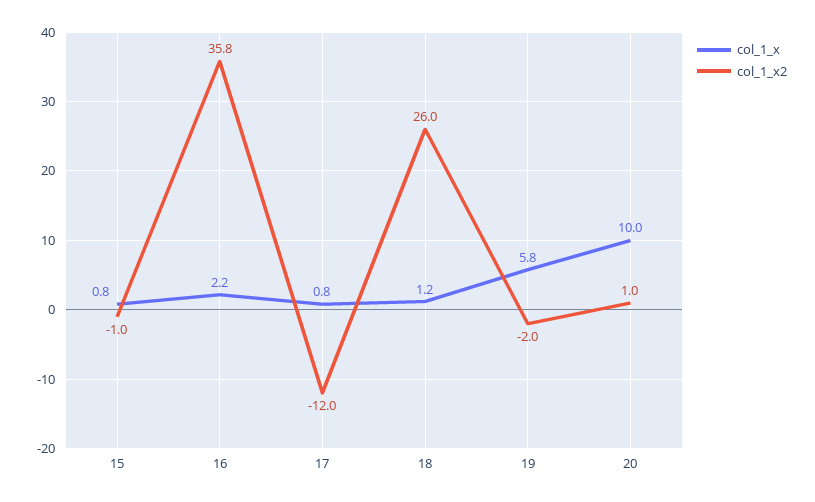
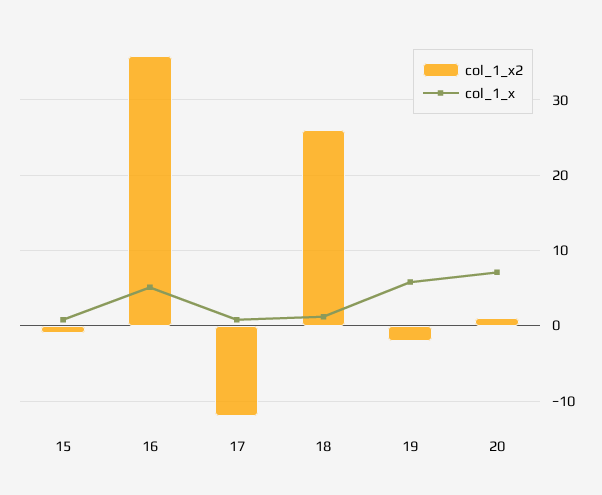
  {
    "col_1_x": {
      "15": 0.8,
-     "16": 2.2,
+     "16": 5,
      "17": 0.8,
      "18": 1.2,
      "19": 5.8,
-     "20": 10
+     "20": 7
    },
    "col_1_x2": {
      "15": -1,
      "16": 35.8,
      "17": -12,
      "18": 26,
      "19": -2,
      "20": 1
    }
  }

